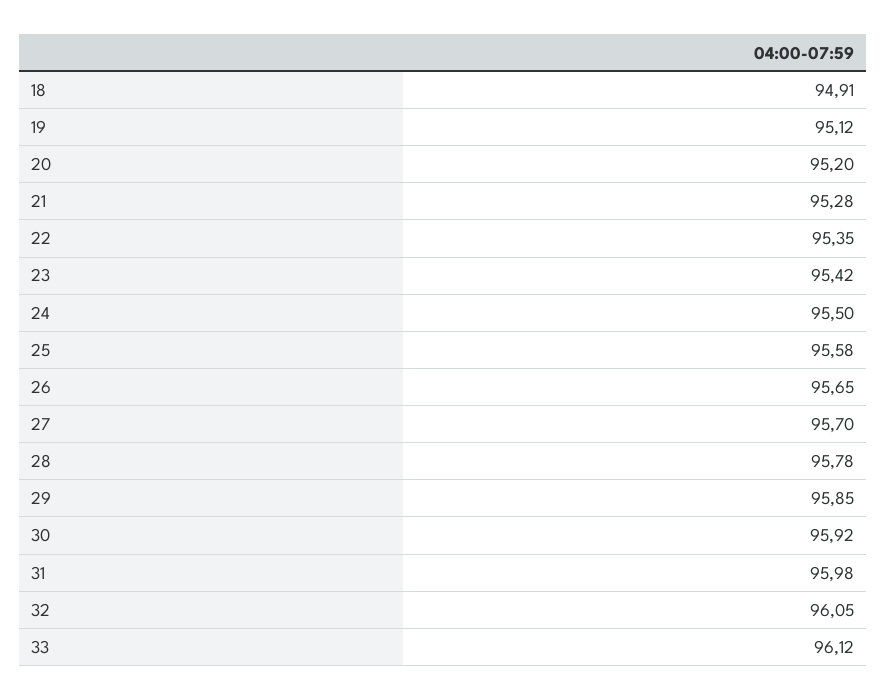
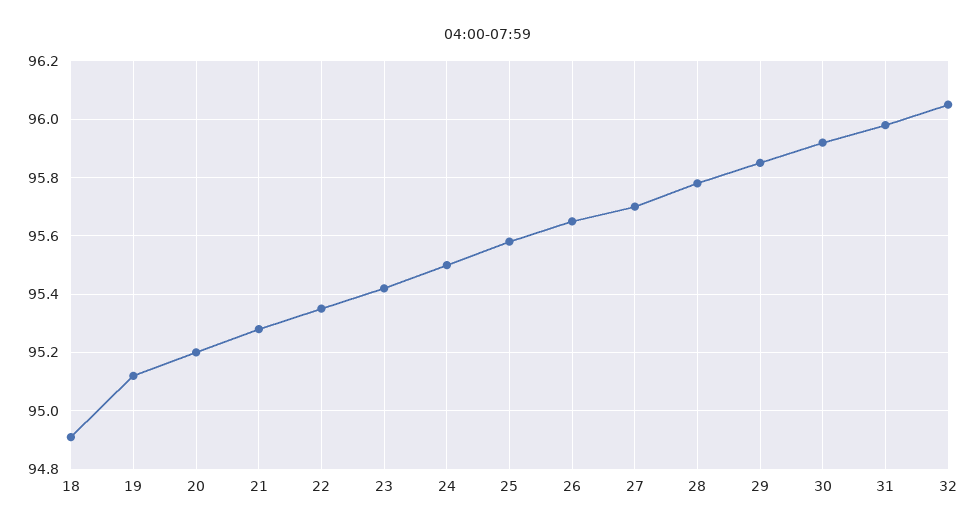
  {
    "18": 94.91,
    "19": 95.12,
    "20": 95.2,
    "21": 95.28,
    "22": 95.35,
    "23": 95.42,
    "24": 95.5,
    "25": 95.58,
    "26": 95.65,
    "27": 95.7,
    "28": 95.78,
    "29": 95.85,
    "30": 95.92,
    "31": 95.98,
-   "32": 96.05,
+   "32": 96.05
-   "33": 96.12
  }

